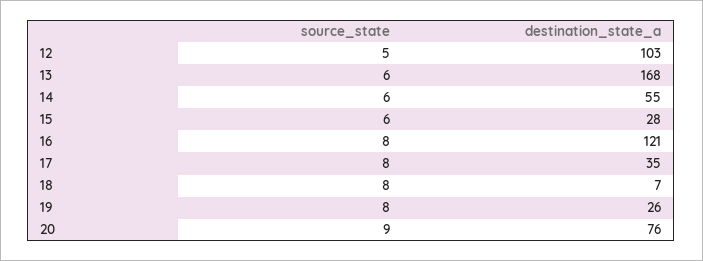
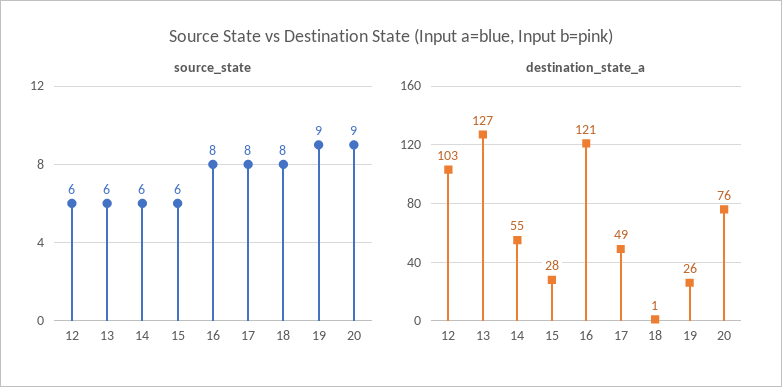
  {
    "source_state": {
-     "12": 5,
+     "12": 6,
      "13": 6,
      "14": 6,
      "15": 6,
      "16": 8,
      "17": 8,
      "18": 8,
-     "19": 8,
+     "19": 9,
      "20": 9
    },
    "destination_state_a": {
      "12": 103,
-     "13": 168,
+     "13": 127,
      "14": 55,
      "15": 28,
      "16": 121,
-     "17": 35,
+     "17": 49,
-     "18": 7,
+     "18": 1,
      "19": 26,
      "20": 76
    }
  }

